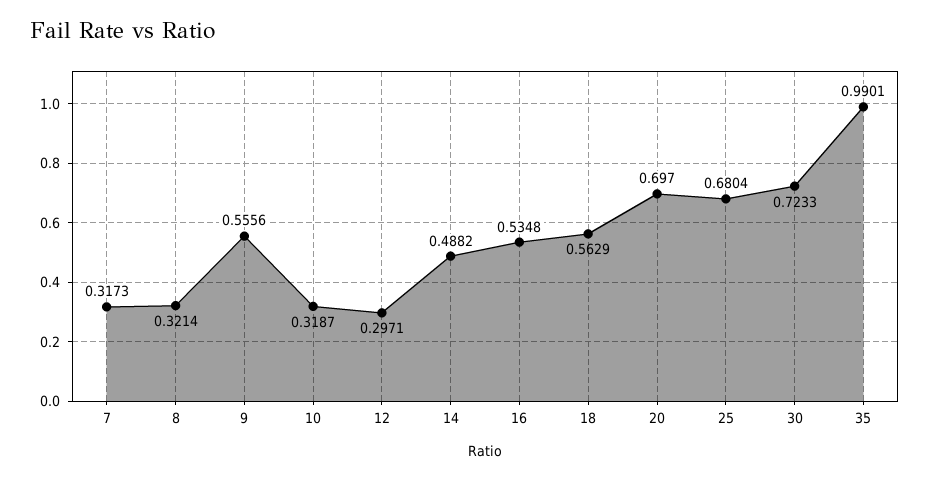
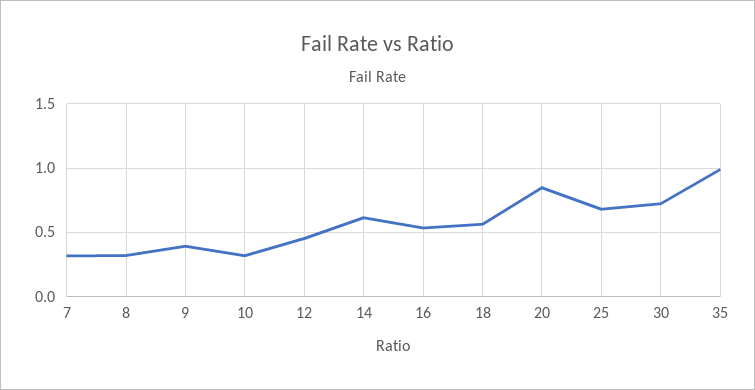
  {
    "7": 0.3173,
    "8": 0.3214,
-   "9": 0.5556,
+   "9": 0.4,
    "10": 0.3187,
-   "12": 0.2971,
+   "12": 0.45,
-   "14": 0.4882,
+   "14": 0.6,
    "16": 0.5348,
    "18": 0.5629,
-   "20": 0.697,
+   "20": 0.85,
    "25": 0.6804,
    "30": 0.7233,
    "35": 0.9901
  }

